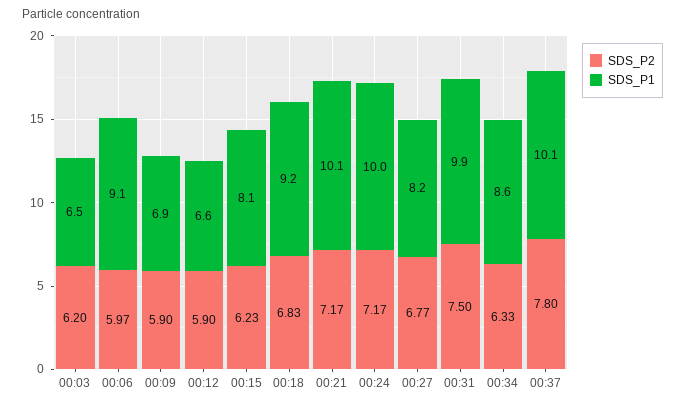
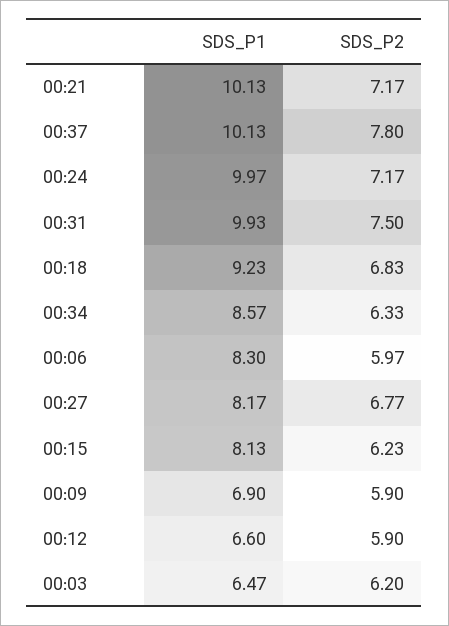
  {
    "SDS_P2": {
      "00:03": 6.2,
      "00:06": 5.97,
      "00:09": 5.9,
      "00:12": 5.9,
      "00:15": 6.23,
      "00:18": 6.83,
      "00:21": 7.17,
      "00:24": 7.17,
      "00:27": 6.77,
      "00:31": 7.5,
      "00:34": 6.33,
      "00:37": 7.8
    },
    "SDS_P1": {
      "00:03": 6.47,
-     "00:06": 9.1,
+     "00:06": 8.3,
      "00:09": 6.9,
      "00:12": 6.6,
      "00:15": 8.13,
      "00:18": 9.23,
      "00:21": 10.13,
      "00:24": 9.97,
      "00:27": 8.17,
      "00:31": 9.93,
      "00:34": 8.57,
      "00:37": 10.13
    }
  }

